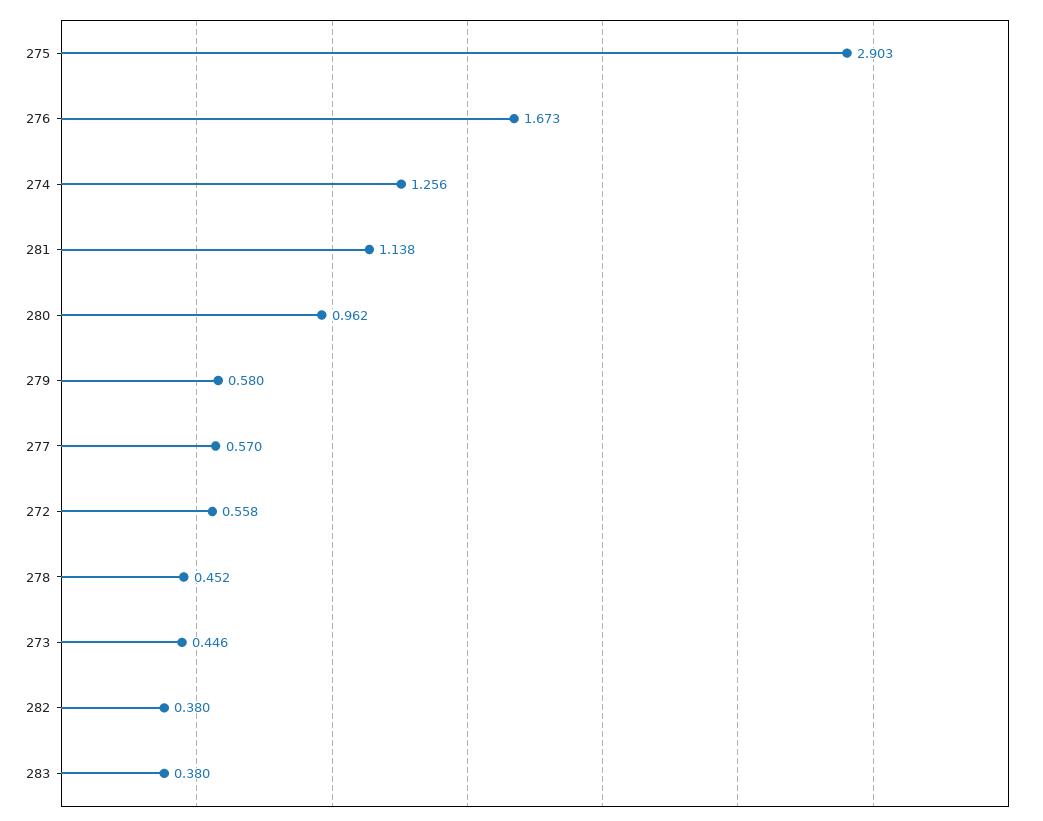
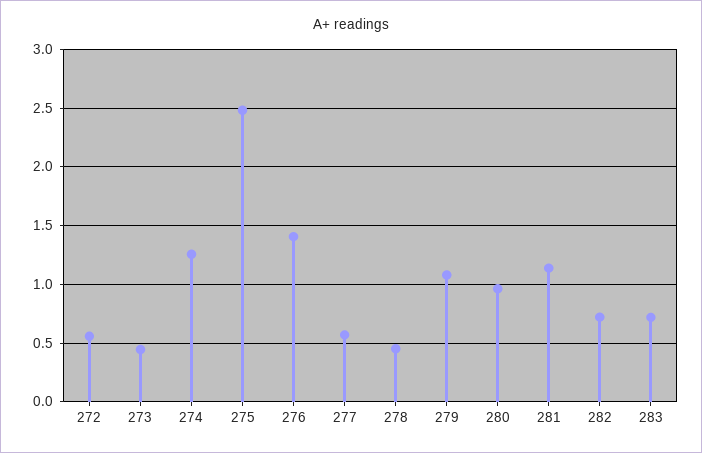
  {
-   "275": 2.903,
+   "275": 2.5,
-   "276": 1.673,
+   "276": 1.4,
    "274": 1.256,
    "281": 1.138,
    "280": 0.962,
-   "279": 0.58,
+   "279": 1.1,
    "277": 0.57,
    "272": 0.558,
    "278": 0.452,
    "273": 0.446,
-   "282": 0.38,
+   "282": 0.7,
-   "283": 0.38
+   "283": 0.7
  }

